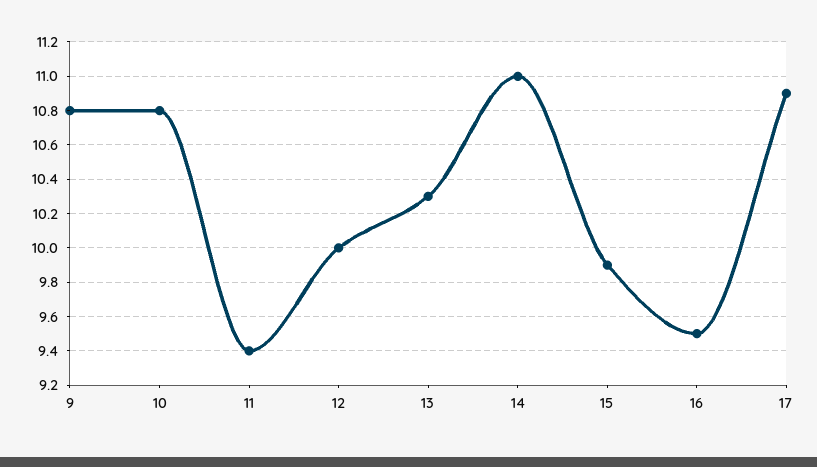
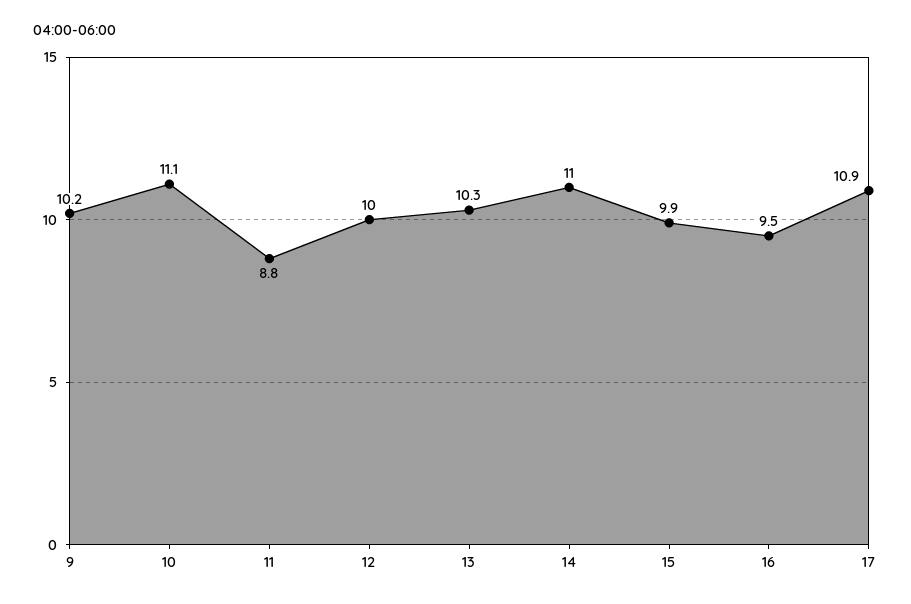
  {
-   "9": 10.8,
+   "9": 10.2,
-   "10": 10.8,
+   "10": 11.1,
-   "11": 9.4,
+   "11": 8.8,
    "12": 10,
    "13": 10.3,
    "14": 11,
    "15": 9.9,
    "16": 9.5,
    "17": 10.9
  }

